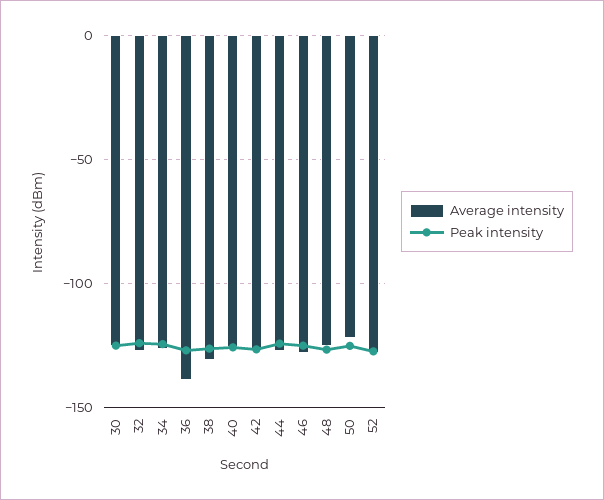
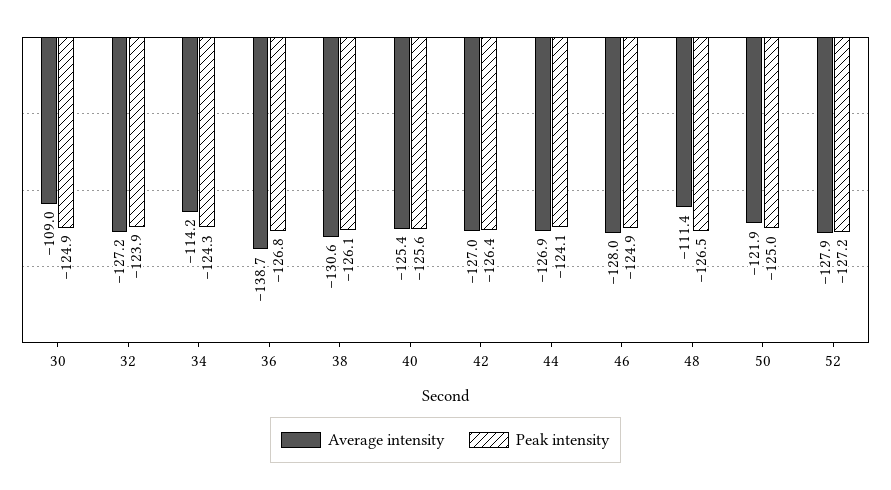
  {
    "Average intensity": {
-     "30": -125,
+     "30": -109,
      "32": -127.2,
-     "34": -125,
+     "34": -114.2,
      "36": -138.7,
      "38": -130.6,
      "40": -125.4,
      "42": -127,
      "44": -126.9,
      "46": -128,
-     "48": -125,
+     "48": -111.4,
      "50": -121.9,
      "52": -127.9
    },
    "Peak intensity": {
      "30": -124.9,
      "32": -123.9,
      "34": -124.3,
      "36": -126.8,
      "38": -126.1,
      "40": -125.6,
      "42": -126.4,
      "44": -124.1,
      "46": -124.9,
      "48": -126.5,
      "50": -125,
      "52": -127.2
    }
  }

